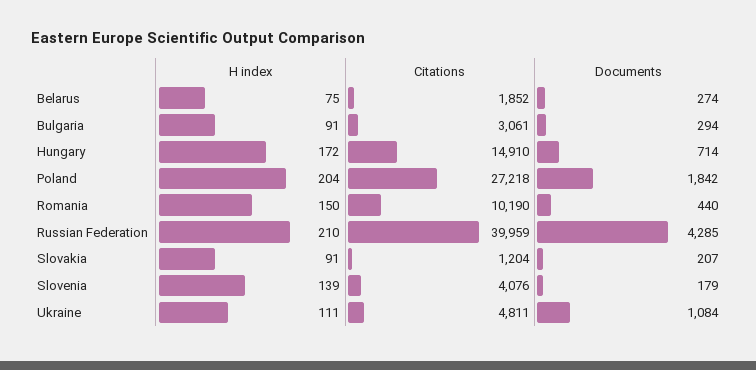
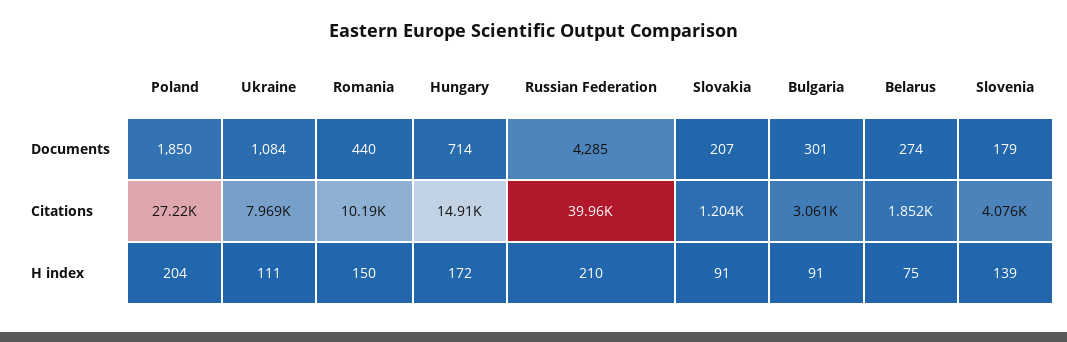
  {
    "H index": {
      "Belarus": 75,
      "Bulgaria": 91,
      "Hungary": 172,
      "Poland": 204,
      "Romania": 150,
      "Russian Federation": 210,
      "Slovakia": 91,
      "Slovenia": 139,
      "Ukraine": 111
    },
    "Citations": {
      "Belarus": 1852,
      "Bulgaria": 3061,
      "Hungary": 14910,
      "Poland": 27218,
      "Romania": 10190,
      "Russian Federation": 39959,
      "Slovakia": 1204,
      "Slovenia": 4076,
-     "Ukraine": 4811
+     "Ukraine": 7969
    },
    "Documents": {
      "Belarus": 274,
-     "Bulgaria": 294,
+     "Bulgaria": 301,
      "Hungary": 714,
-     "Poland": 1842,
+     "Poland": 1850,
      "Romania": 440,
      "Russian Federation": 4285,
      "Slovakia": 207,
      "Slovenia": 179,
      "Ukraine": 1084
    }
  }

